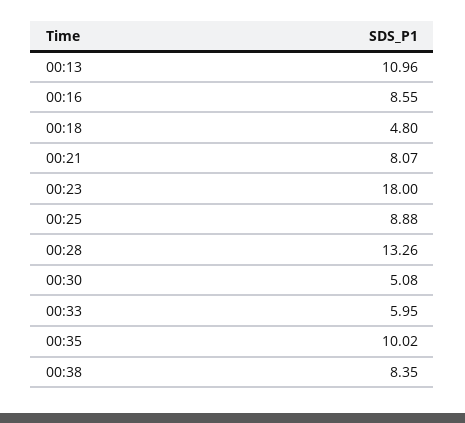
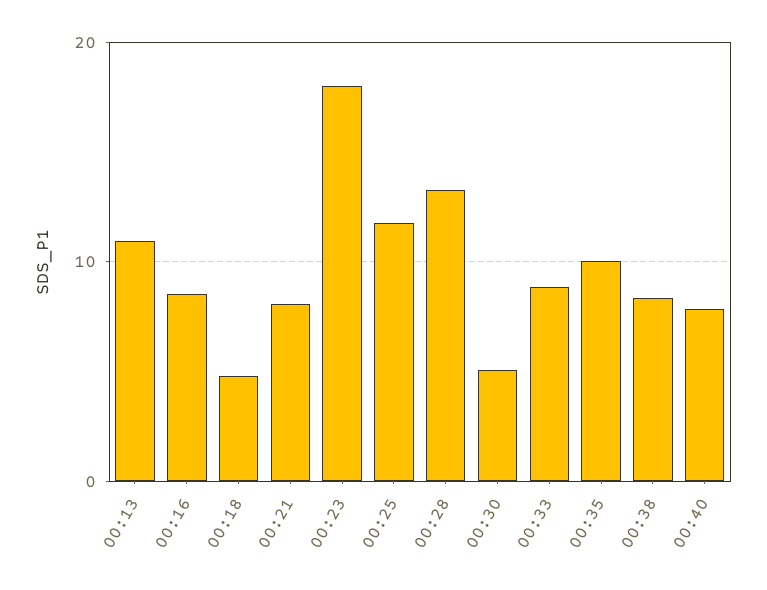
  {
    "00:13": 10.96,
    "00:16": 8.55,
    "00:18": 4.8,
    "00:21": 8.07,
    "00:23": 18,
-   "00:25": 8.88,
+   "00:25": 12,
    "00:28": 13.26,
    "00:30": 5.08,
-   "00:33": 5.95,
+   "00:33": 9,
    "00:35": 10.02,
-   "00:38": 8.35
+   "00:38": 8.35,
+   "00:40": 8
  }

